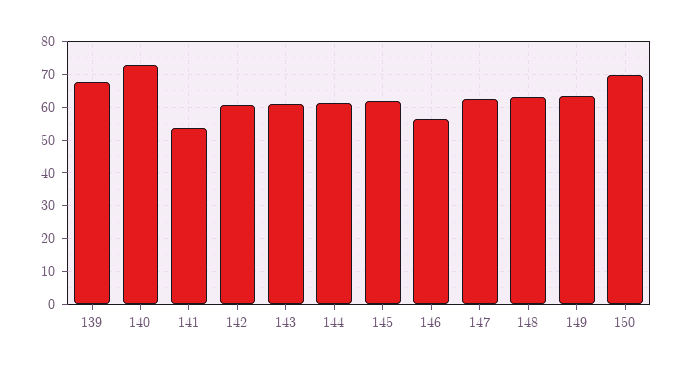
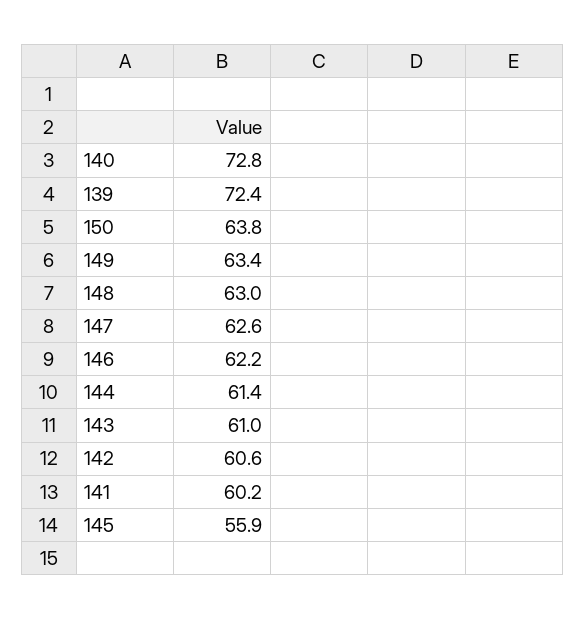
  {
-   "139": 68,
+   "139": 72.4,
    "140": 72.8,
-   "141": 54,
+   "141": 60.2,
    "142": 60.6,
    "143": 61,
    "144": 61.4,
-   "145": 62,
+   "145": 55.9,
-   "146": 56,
+   "146": 62.2,
    "147": 62.6,
    "148": 63,
    "149": 63.4,
-   "150": 70
+   "150": 63.8
  }

